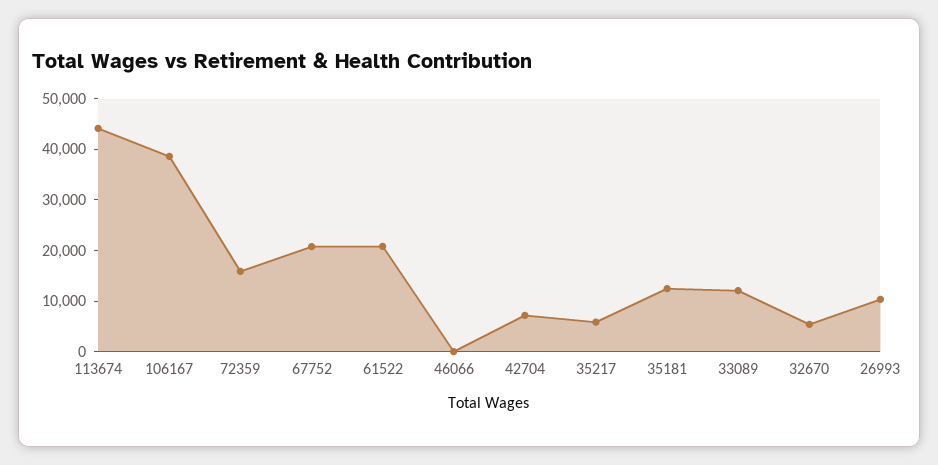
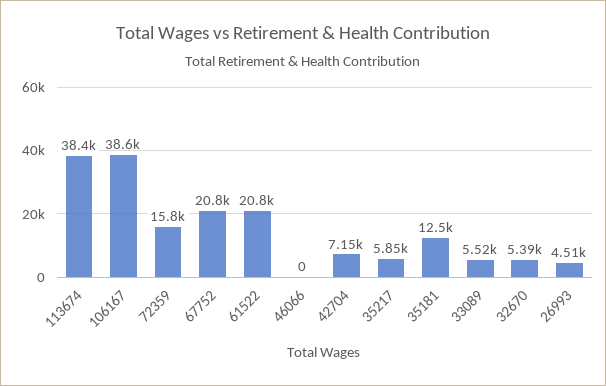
  {
-   "113674": 44000,
+   "113674": 38400,
    "106167": 38600,
    "72359": 15800,
    "67752": 20800,
    "61522": 20800,
    "46066": 0,
    "42704": 7150,
    "35217": 5850,
    "35181": 12500,
-   "33089": 12000,
+   "33089": 5520,
    "32670": 5390,
-   "26993": 10000
+   "26993": 4510
  }

